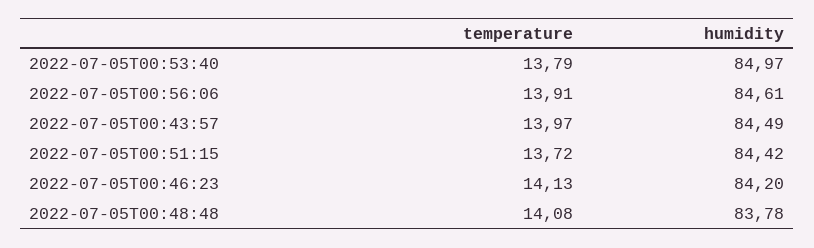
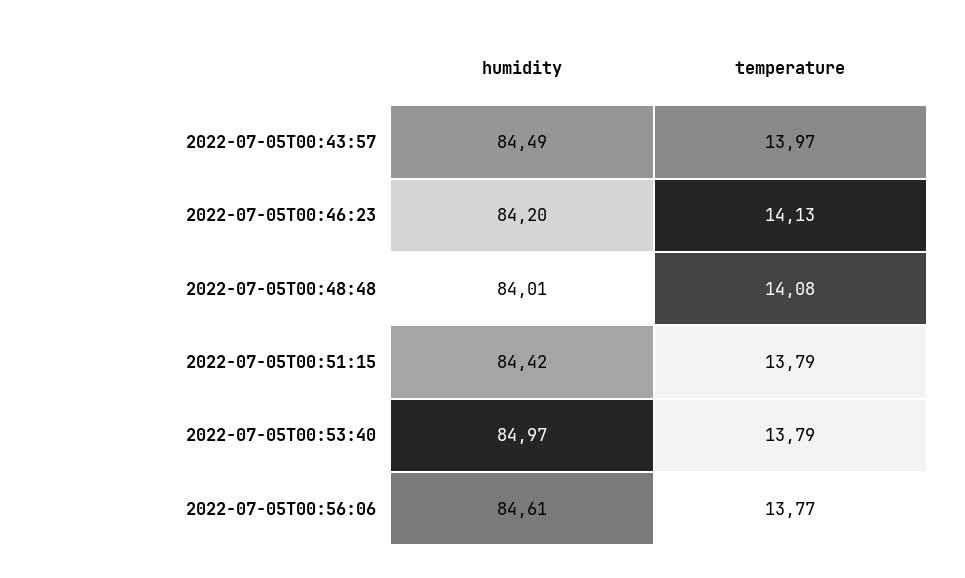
  {
    "temperature": {
      "2022-07-05T00:53:40": 13.79,
-     "2022-07-05T00:56:06": 13.91,
+     "2022-07-05T00:56:06": 13.77,
      "2022-07-05T00:43:57": 13.97,
-     "2022-07-05T00:51:15": 13.72,
+     "2022-07-05T00:51:15": 13.79,
      "2022-07-05T00:46:23": 14.13,
      "2022-07-05T00:48:48": 14.08
    },
    "humidity": {
      "2022-07-05T00:53:40": 84.97,
      "2022-07-05T00:56:06": 84.61,
      "2022-07-05T00:43:57": 84.49,
      "2022-07-05T00:51:15": 84.42,
      "2022-07-05T00:46:23": 84.2,
-     "2022-07-05T00:48:48": 83.78
+     "2022-07-05T00:48:48": 84.01
    }
  }

